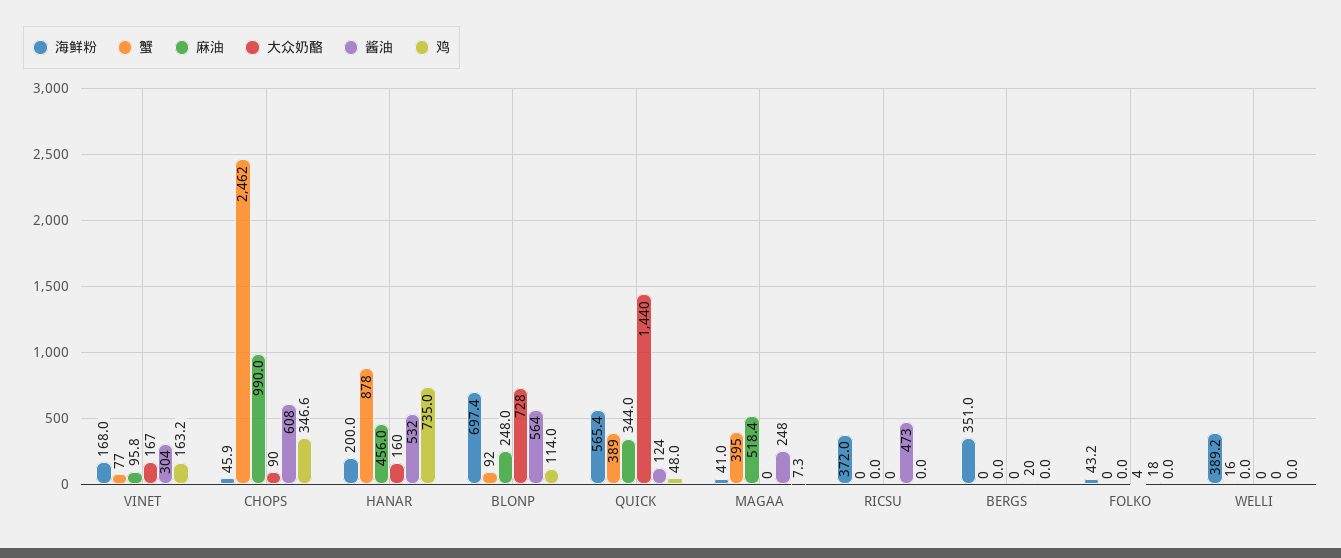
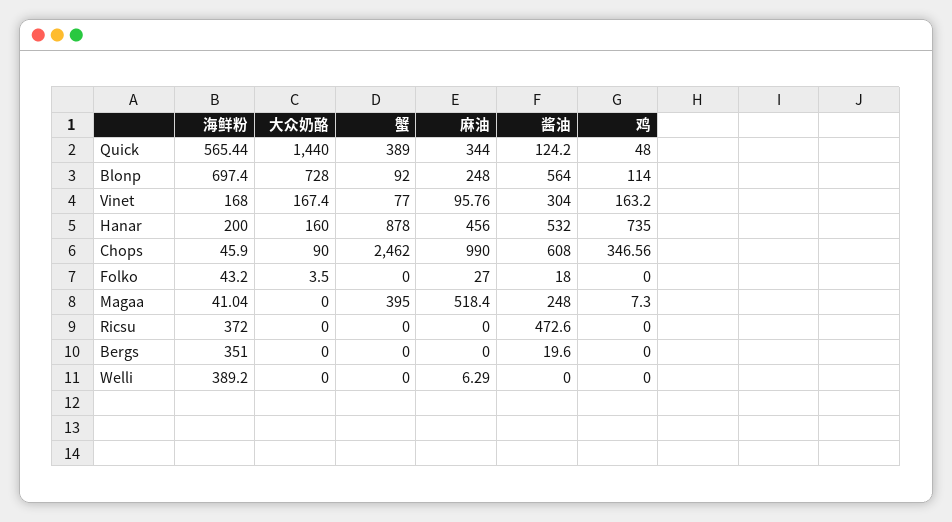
  {
    "海鲜粉": {
      "VINET": 168,
      "CHOPS": 45.9,
      "HANAR": 200,
      "BLONP": 697.4,
      "QUICK": 565.44,
      "MAGAA": 41.04,
      "RICSU": 372,
      "BERGS": 351,
      "FOLKO": 43.2,
      "WELLI": 389.2
    },
    "蟹": {
      "VINET": 77,
      "CHOPS": 2462,
      "HANAR": 878,
      "BLONP": 92,
      "QUICK": 389,
      "MAGAA": 395,
      "RICSU": 0,
      "BERGS": 0,
      "FOLKO": 0,
-     "WELLI": 16
+     "WELLI": 0
    },
    "麻油": {
      "VINET": 95.76,
      "CHOPS": 990,
      "HANAR": 456,
      "BLONP": 248,
      "QUICK": 344,
      "MAGAA": 518.4,
      "RICSU": 0,
      "BERGS": 0,
-     "FOLKO": 0,
+     "FOLKO": 27,
-     "WELLI": 0
+     "WELLI": 6.29
    },
    "大众奶酪": {
      "VINET": 167.4,
      "CHOPS": 90,
      "HANAR": 160,
      "BLONP": 728,
      "QUICK": 1440,
      "MAGAA": 0,
      "RICSU": 0,
      "BERGS": 0,
      "FOLKO": 3.5,
      "WELLI": 0
    },
    "酱油": {
      "VINET": 304,
      "CHOPS": 608,
      "HANAR": 532,
      "BLONP": 564,
      "QUICK": 124.2,
      "MAGAA": 248,
      "RICSU": 472.6,
      "BERGS": 19.6,
      "FOLKO": 18,
      "WELLI": 0
    },
    "鸡": {
      "VINET": 163.2,
      "CHOPS": 346.56,
      "HANAR": 735,
      "BLONP": 114,
      "QUICK": 48,
      "MAGAA": 7.3,
      "RICSU": 0,
      "BERGS": 0,
      "FOLKO": 0,
      "WELLI": 0
    }
  }

